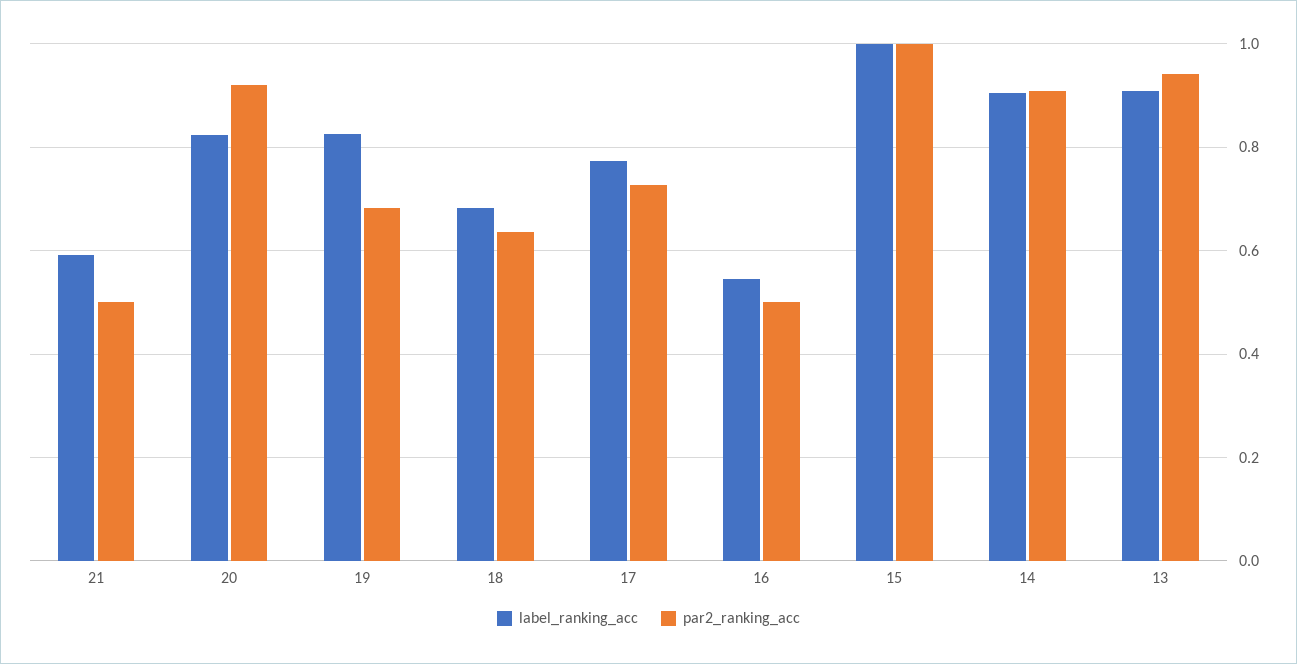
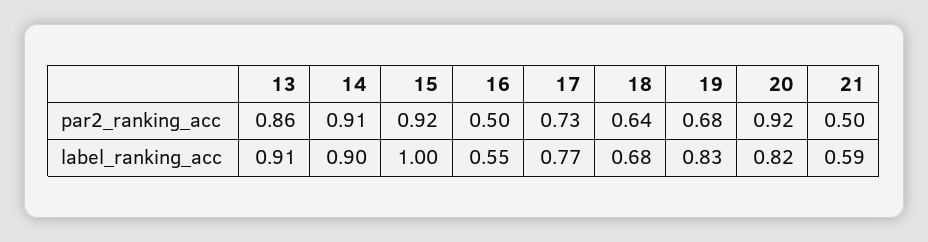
  {
    "label_ranking_acc": {
      "21": 0.59,
      "20": 0.82,
      "19": 0.83,
      "18": 0.68,
      "17": 0.77,
      "16": 0.55,
      "15": 1,
      "14": 0.9,
      "13": 0.91
    },
    "par2_ranking_acc": {
      "21": 0.5,
      "20": 0.92,
      "19": 0.68,
      "18": 0.64,
      "17": 0.73,
      "16": 0.5,
-     "15": 1,
+     "15": 0.92,
      "14": 0.91,
-     "13": 0.94
+     "13": 0.86
    }
  }

